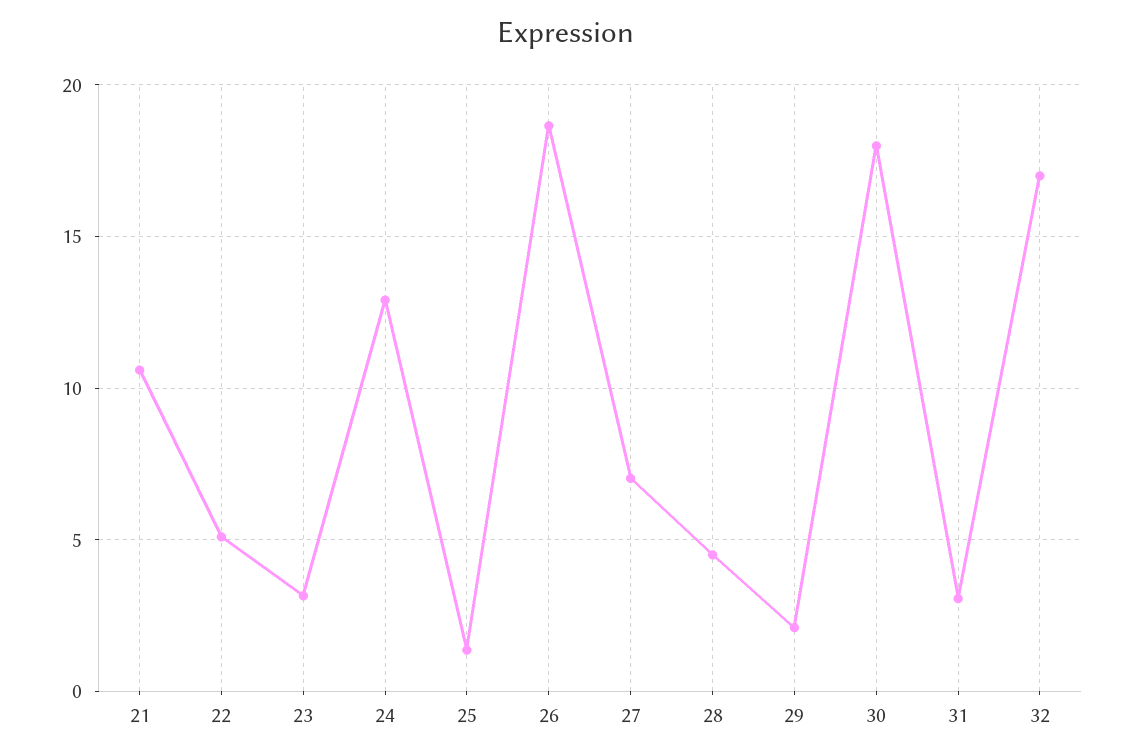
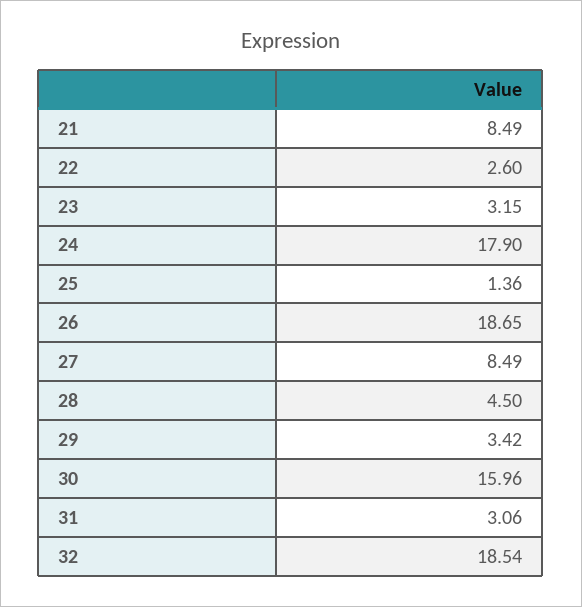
  {
-   "21": 10.5,
+   "21": 8.49,
-   "22": 5,
+   "22": 2.6,
    "23": 3.15,
-   "24": 13,
+   "24": 17.9,
    "25": 1.36,
    "26": 18.65,
-   "27": 7,
+   "27": 8.49,
    "28": 4.5,
-   "29": 2,
+   "29": 3.42,
-   "30": 18,
+   "30": 15.96,
    "31": 3.06,
-   "32": 17
+   "32": 18.54
  }

